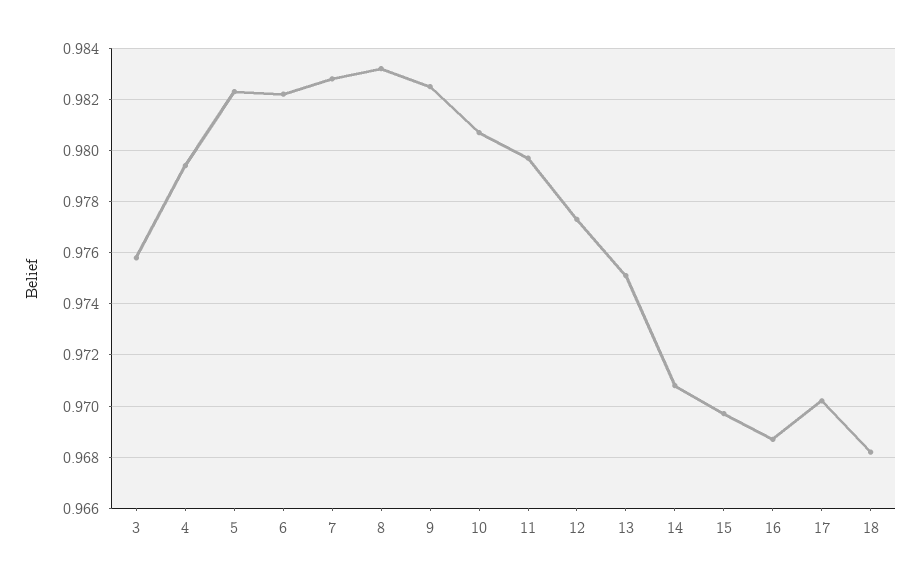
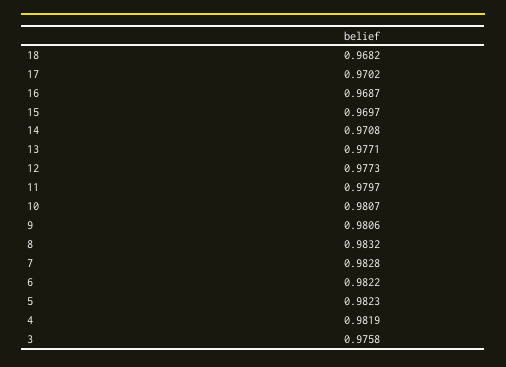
  {
    "3": 0.9758,
-   "4": 0.9795,
+   "4": 0.9819,
    "5": 0.9823,
    "6": 0.9822,
    "7": 0.9828,
    "8": 0.9832,
-   "9": 0.9825,
+   "9": 0.9806,
    "10": 0.9807,
    "11": 0.9797,
    "12": 0.9773,
-   "13": 0.975,
+   "13": 0.9771,
    "14": 0.9708,
    "15": 0.9697,
    "16": 0.9687,
    "17": 0.9702,
    "18": 0.9682
  }

